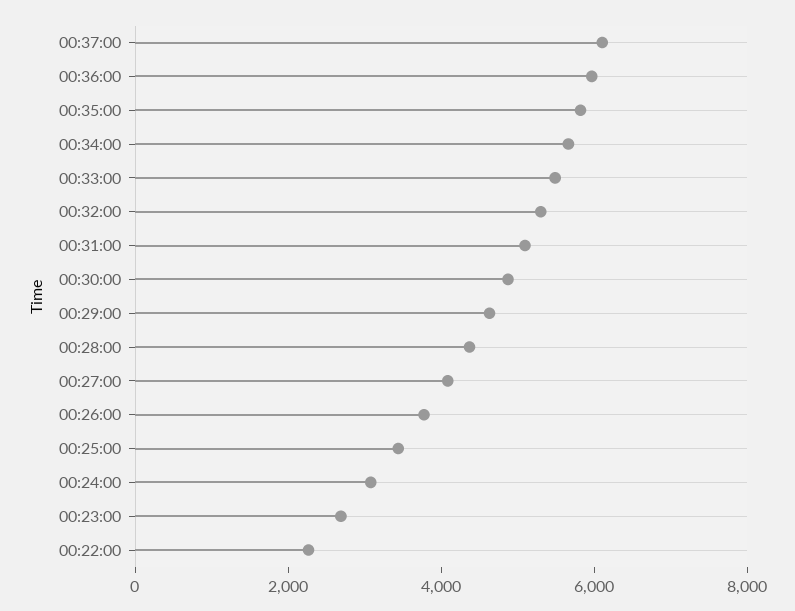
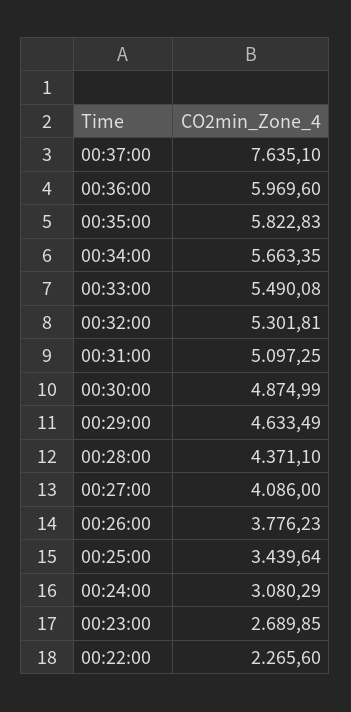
  {
-   "00:37:00": 6000,
+   "00:37:00": 7635.1,
    "00:36:00": 5969.6,
    "00:35:00": 5822.83,
    "00:34:00": 5663.35,
    "00:33:00": 5490.08,
    "00:32:00": 5301.81,
    "00:31:00": 5097.25,
    "00:30:00": 4874.99,
    "00:29:00": 4633.49,
    "00:28:00": 4371.1,
    "00:27:00": 4086,
    "00:26:00": 3776.23,
    "00:25:00": 3439.64,
    "00:24:00": 3080.29,
    "00:23:00": 2689.85,
    "00:22:00": 2265.6
  }

